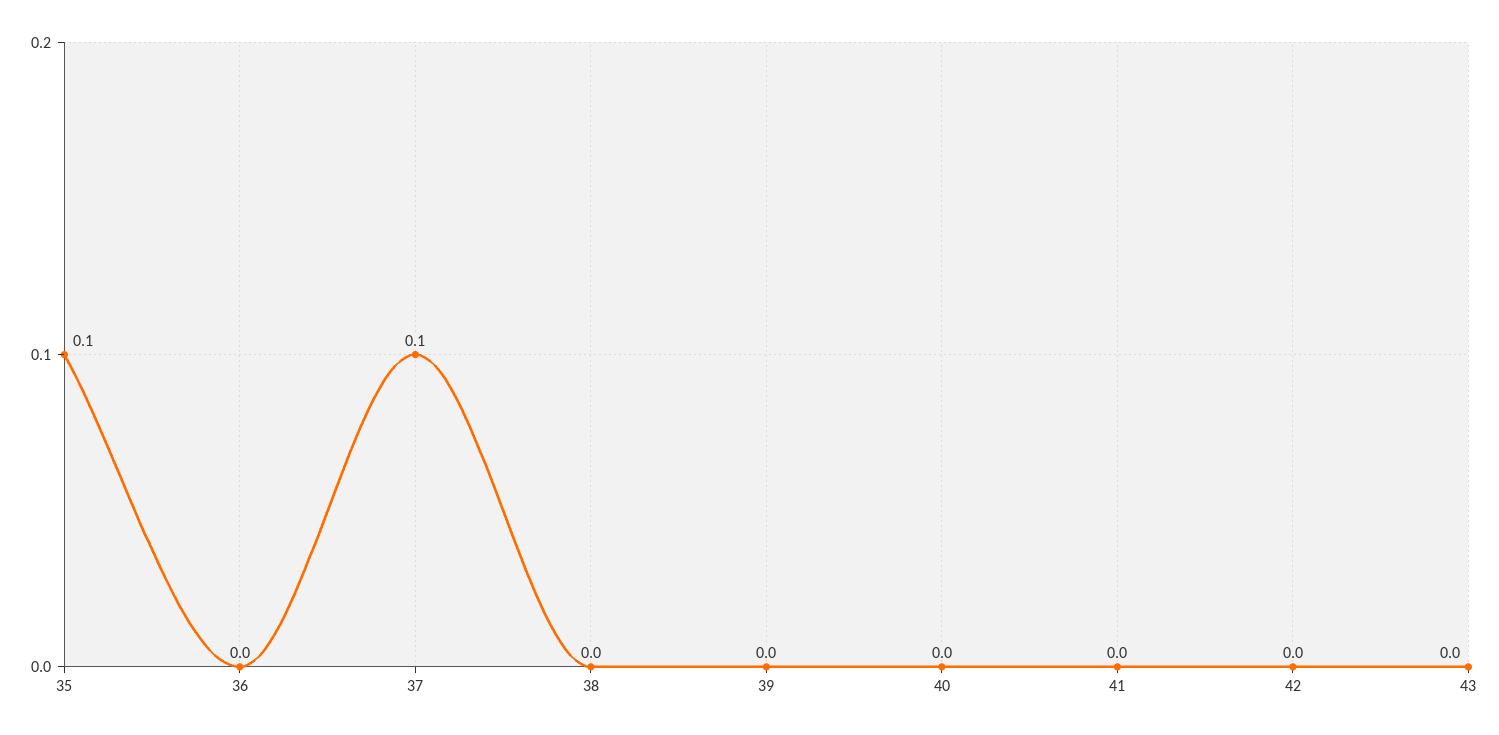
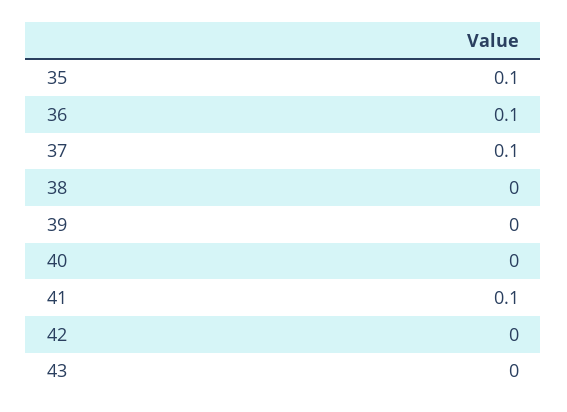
  {
    "35": 0.1,
-   "36": 0,
+   "36": 0.1,
    "37": 0.1,
    "38": 0,
    "39": 0,
    "40": 0,
-   "41": 0,
+   "41": 0.1,
    "42": 0,
    "43": 0
  }

